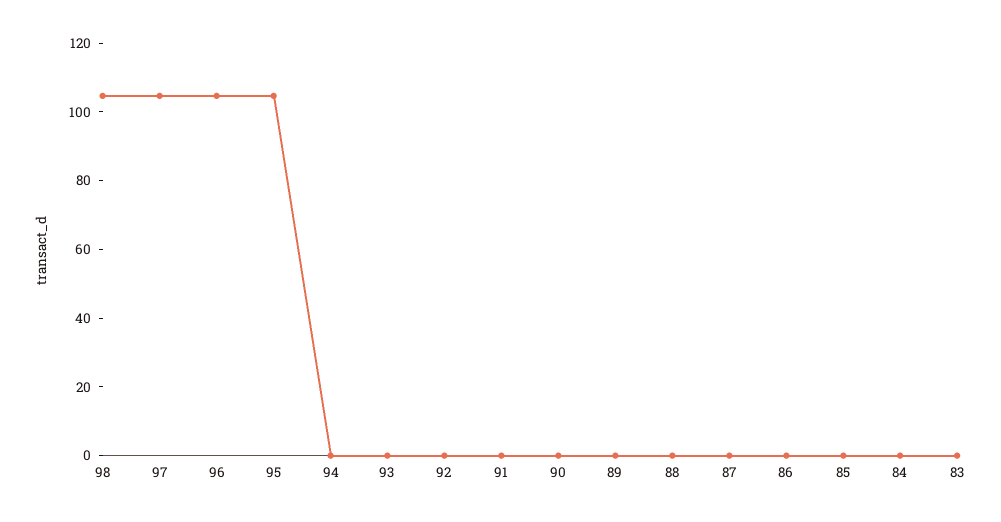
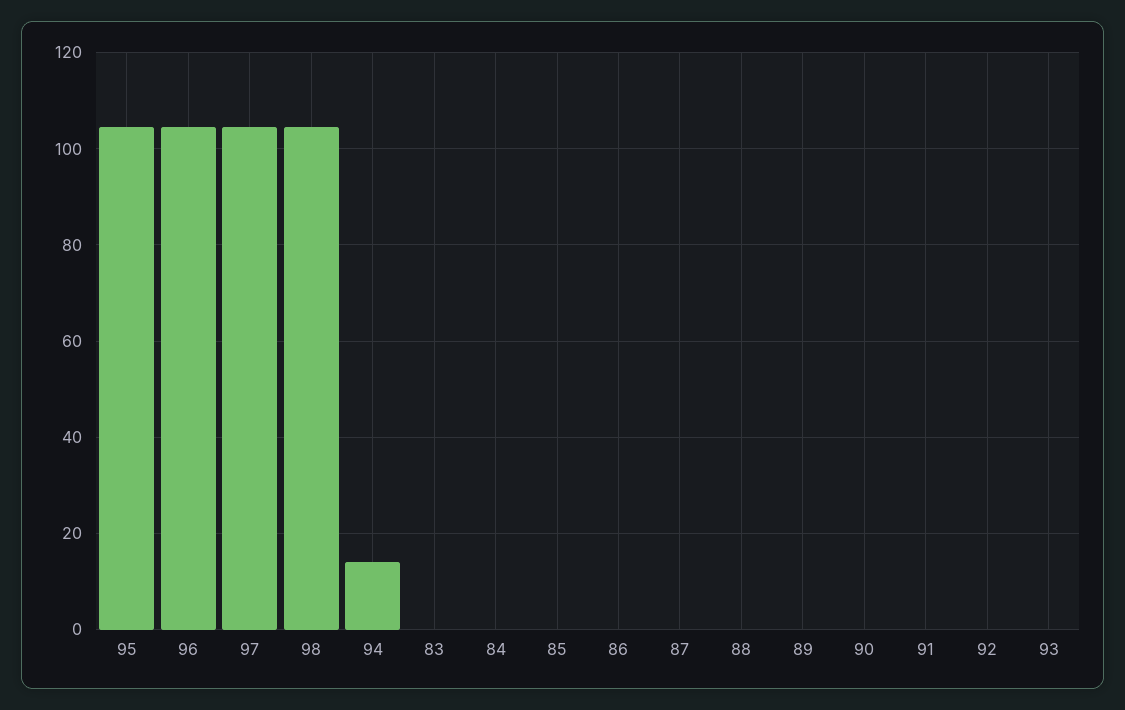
  {
    "98": 104,
    "97": 104,
    "96": 104,
    "95": 104,
-   "94": 0,
+   "94": 14,
    "93": 0,
    "92": 0,
    "91": 0,
    "90": 0,
    "89": 0,
    "88": 0,
    "87": 0,
    "86": 0,
    "85": 0,
    "84": 0,
    "83": 0
  }

